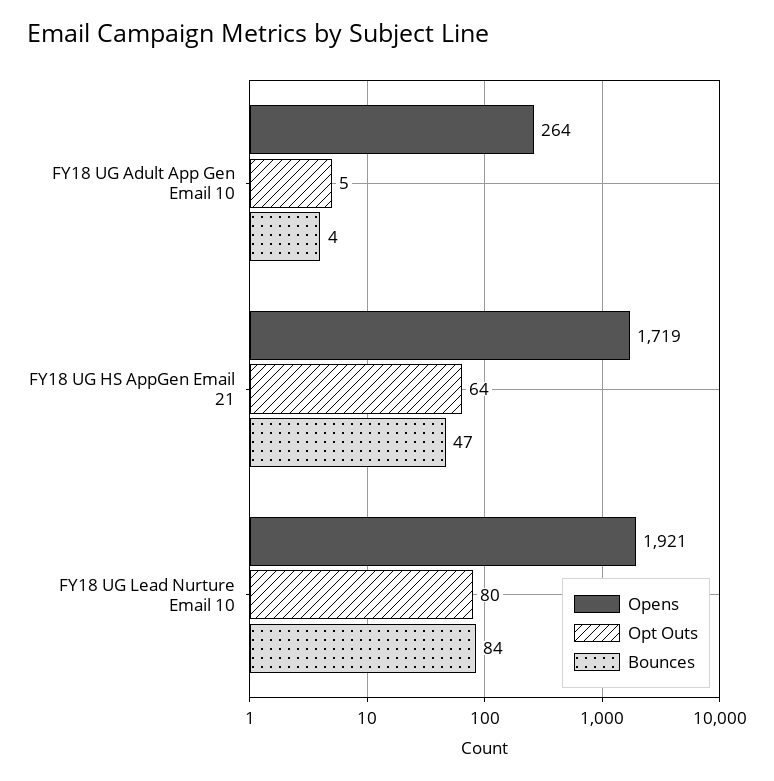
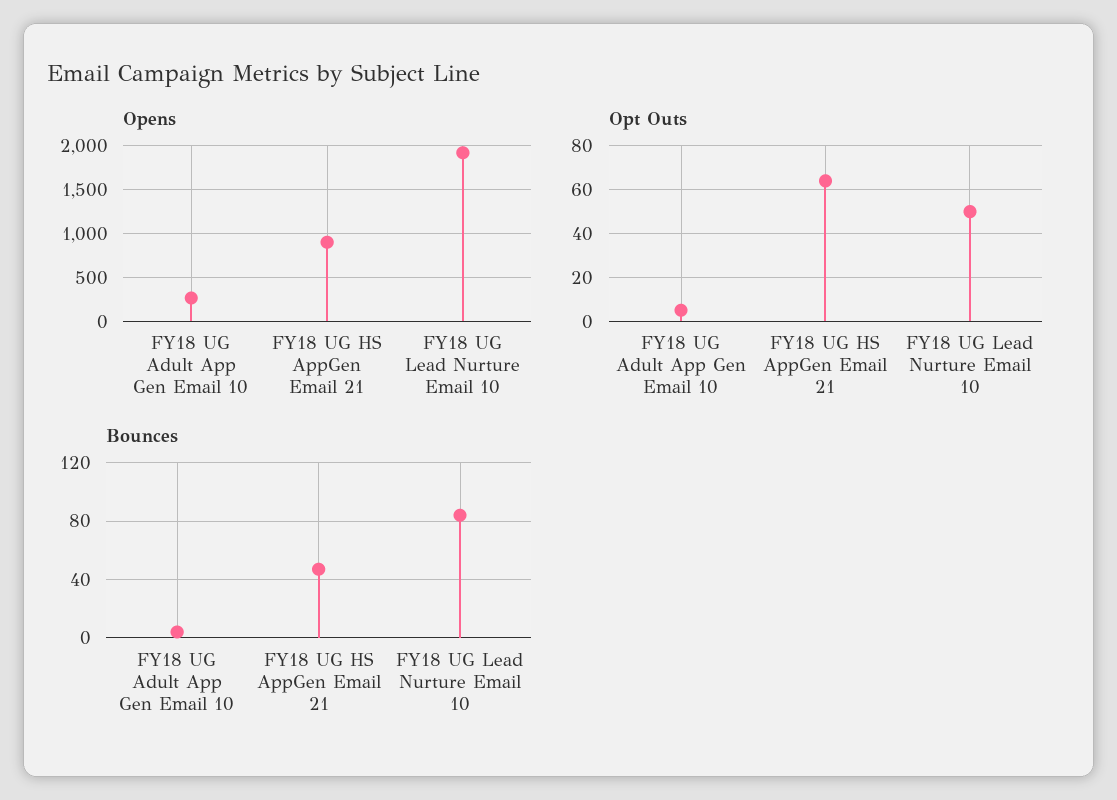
  {
    "Opens": {
      "FY18 UG Adult App Gen Email 10": 264,
-     "FY18 UG HS AppGen Email 21": 1719,
+     "FY18 UG HS AppGen Email 21": 900,
      "FY18 UG Lead Nurture Email 10": 1921
    },
    "Opt Outs": {
      "FY18 UG Adult App Gen Email 10": 5,
      "FY18 UG HS AppGen Email 21": 64,
-     "FY18 UG Lead Nurture Email 10": 80
+     "FY18 UG Lead Nurture Email 10": 50
    },
    "Bounces": {
      "FY18 UG Adult App Gen Email 10": 4,
      "FY18 UG HS AppGen Email 21": 47,
      "FY18 UG Lead Nurture Email 10": 84
    }
  }

